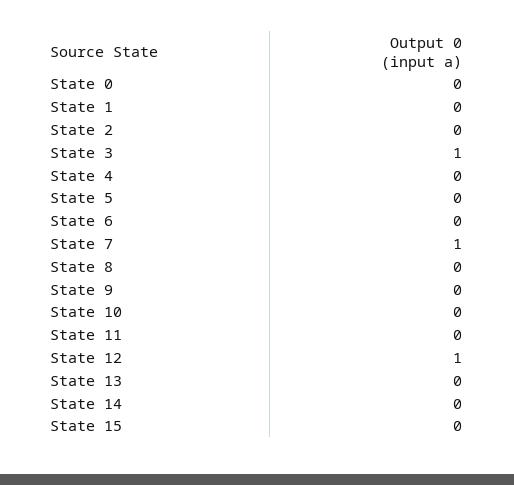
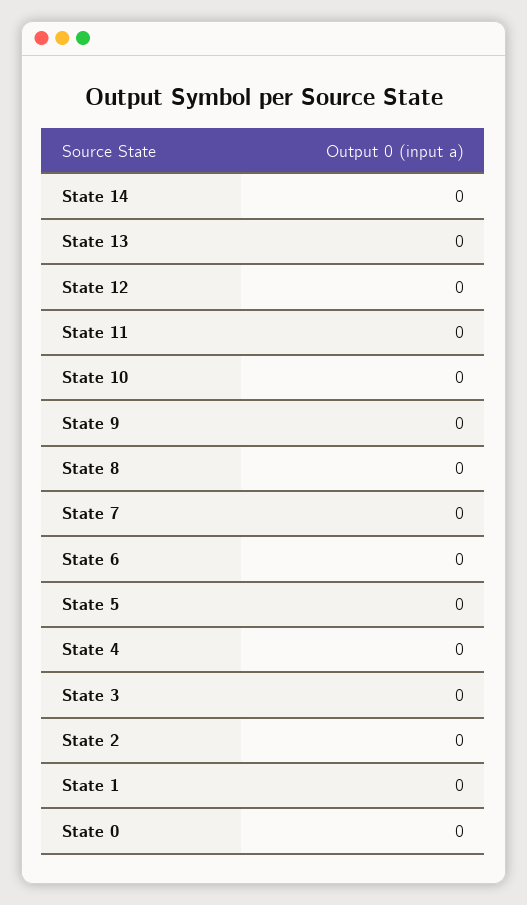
  {
    "State 0": 0,
    "State 1": 0,
    "State 2": 0,
-   "State 3": 1,
+   "State 3": 0,
    "State 4": 0,
    "State 5": 0,
    "State 6": 0,
-   "State 7": 1,
+   "State 7": 0,
    "State 8": 0,
    "State 9": 0,
    "State 10": 0,
    "State 11": 0,
-   "State 12": 1,
+   "State 12": 0,
    "State 13": 0,
-   "State 14": 0,
+   "State 14": 0
-   "State 15": 0
  }

